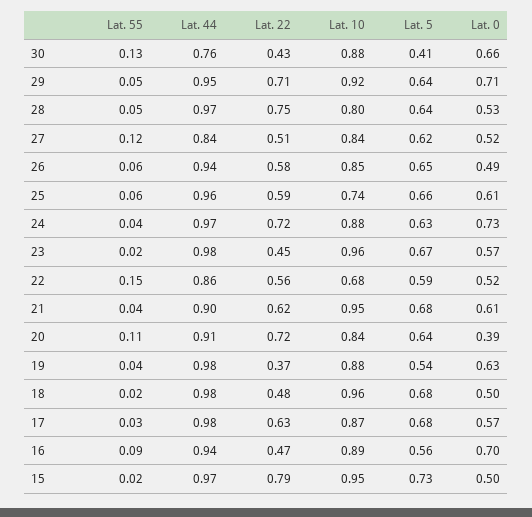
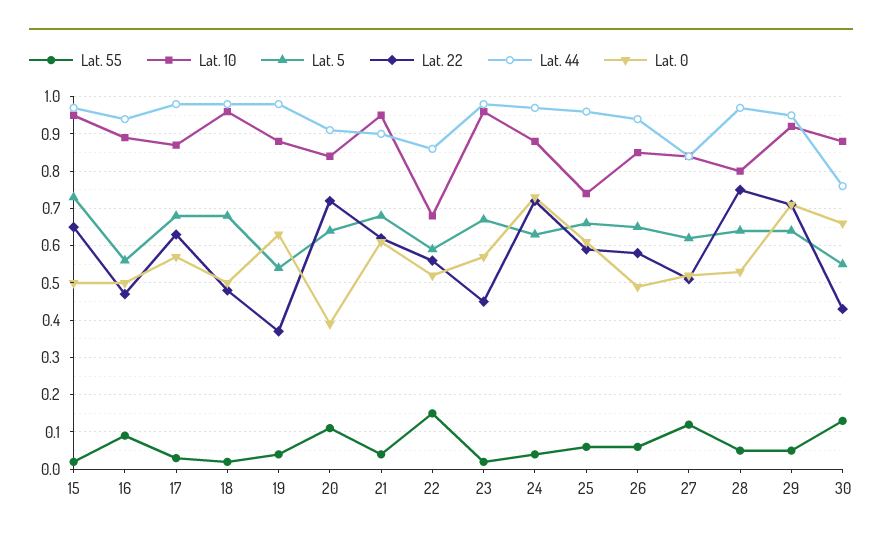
  {
    "Lat. 55": {
      "30": 0.13,
      "29": 0.05,
      "28": 0.05,
      "27": 0.12,
      "26": 0.06,
      "25": 0.06,
      "24": 0.04,
      "23": 0.02,
      "22": 0.15,
      "21": 0.04,
      "20": 0.11,
      "19": 0.04,
      "18": 0.02,
      "17": 0.03,
      "16": 0.09,
      "15": 0.02
    },
    "Lat. 44": {
      "30": 0.76,
      "29": 0.95,
      "28": 0.97,
      "27": 0.84,
      "26": 0.94,
      "25": 0.96,
      "24": 0.97,
      "23": 0.98,
      "22": 0.86,
      "21": 0.9,
      "20": 0.91,
      "19": 0.98,
      "18": 0.98,
      "17": 0.98,
      "16": 0.94,
      "15": 0.97
    },
    "Lat. 22": {
      "30": 0.43,
      "29": 0.71,
      "28": 0.75,
      "27": 0.51,
      "26": 0.58,
      "25": 0.59,
      "24": 0.72,
      "23": 0.45,
      "22": 0.56,
      "21": 0.62,
      "20": 0.72,
      "19": 0.37,
      "18": 0.48,
      "17": 0.63,
      "16": 0.47,
-     "15": 0.79
+     "15": 0.65
    },
    "Lat. 10": {
      "30": 0.88,
      "29": 0.92,
      "28": 0.8,
      "27": 0.84,
      "26": 0.85,
      "25": 0.74,
      "24": 0.88,
      "23": 0.96,
      "22": 0.68,
      "21": 0.95,
      "20": 0.84,
      "19": 0.88,
      "18": 0.96,
      "17": 0.87,
      "16": 0.89,
      "15": 0.95
    },
    "Lat. 5": {
-     "30": 0.41,
+     "30": 0.55,
      "29": 0.64,
      "28": 0.64,
      "27": 0.62,
      "26": 0.65,
      "25": 0.66,
      "24": 0.63,
      "23": 0.67,
      "22": 0.59,
      "21": 0.68,
      "20": 0.64,
      "19": 0.54,
      "18": 0.68,
      "17": 0.68,
      "16": 0.56,
      "15": 0.73
    },
    "Lat. 0": {
      "30": 0.66,
      "29": 0.71,
      "28": 0.53,
      "27": 0.52,
      "26": 0.49,
      "25": 0.61,
      "24": 0.73,
      "23": 0.57,
      "22": 0.52,
      "21": 0.61,
      "20": 0.39,
      "19": 0.63,
      "18": 0.5,
      "17": 0.57,
-     "16": 0.7,
+     "16": 0.5,
      "15": 0.5
    }
  }

